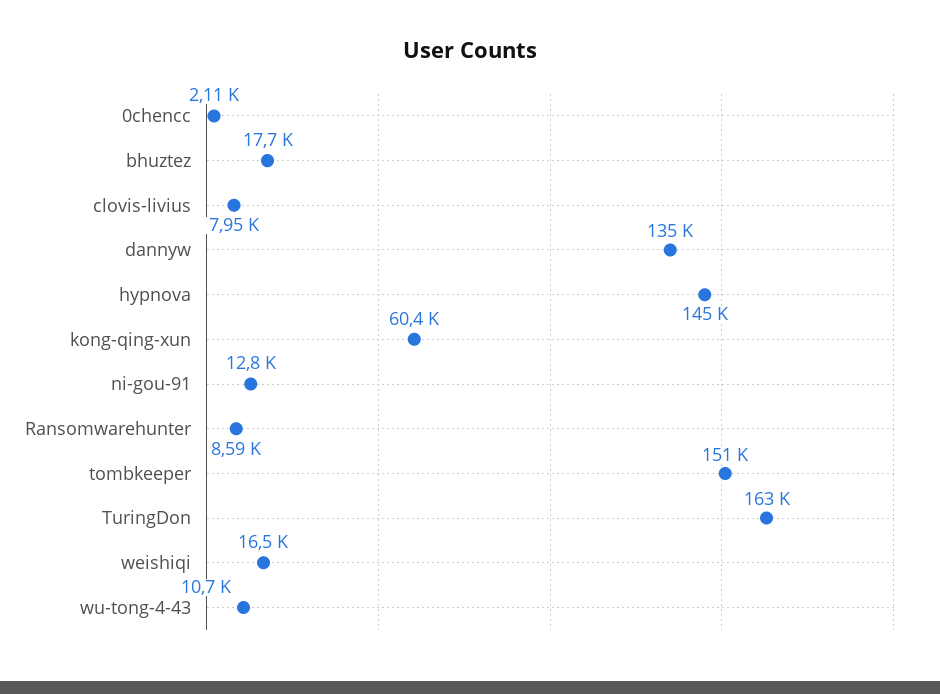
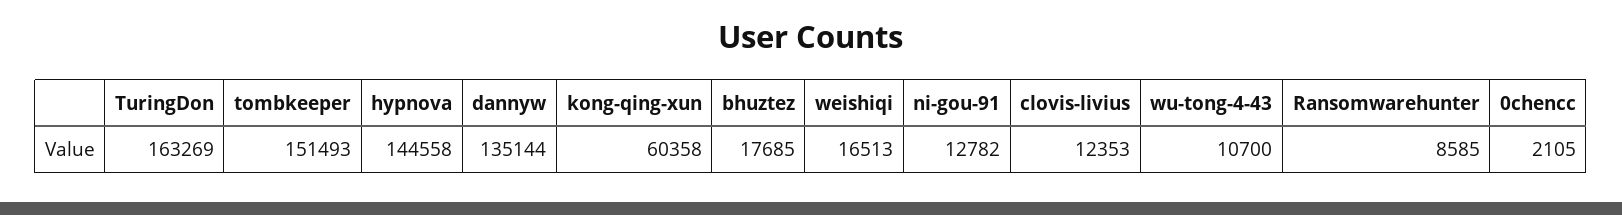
  {
    "0chencc": 2105,
    "bhuztez": 17685,
-   "clovis-livius": 7950,
+   "clovis-livius": 12353,
    "dannyw": 135144,
    "hypnova": 144558,
    "kong-qing-xun": 60358,
    "ni-gou-91": 12782,
    "Ransomwarehunter": 8585,
    "tombkeeper": 151493,
    "TuringDon": 163269,
    "weishiqi": 16513,
    "wu-tong-4-43": 10700
  }

